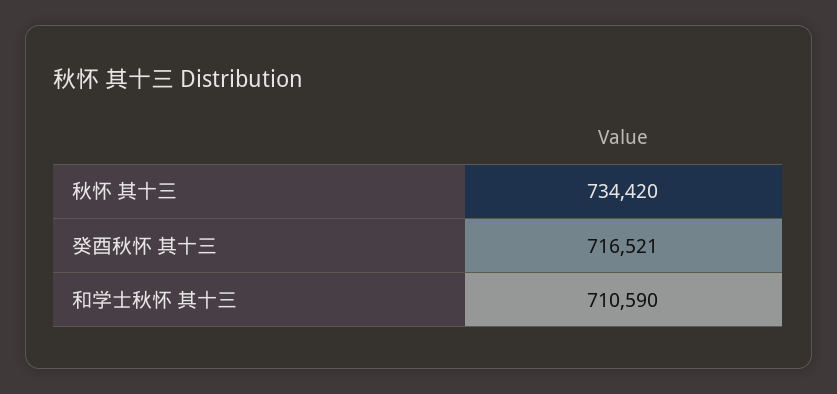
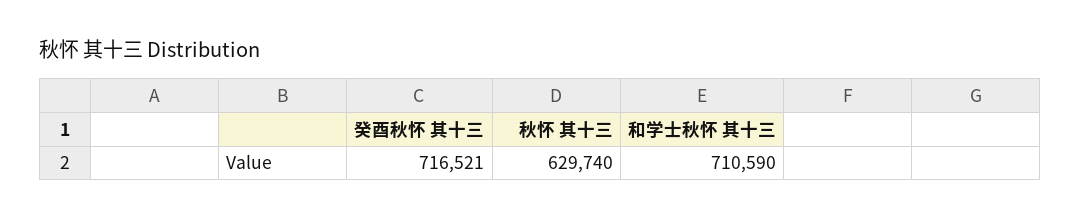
  {
-   "秋怀 其十三": 734420,
+   "秋怀 其十三": 629740,
    "癸酉秋怀 其十三": 716521,
    "和学士秋怀 其十三": 710590
  }

